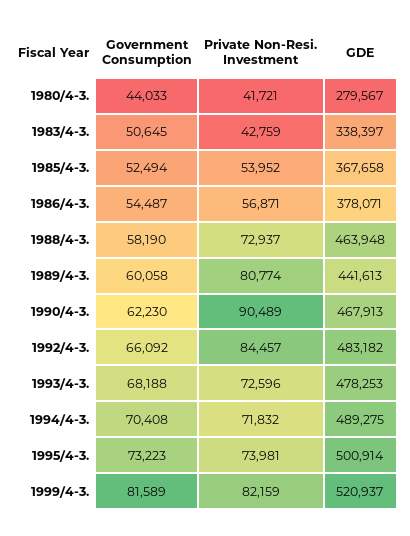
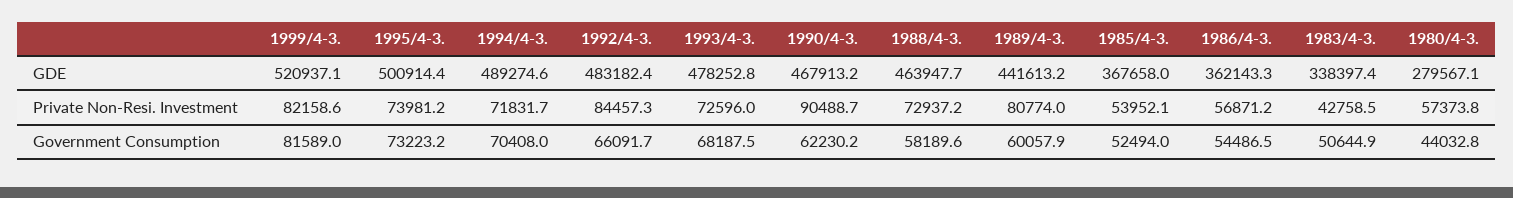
  {
    "Government Consumption": {
      "1980/4-3.": 44032.8,
      "1983/4-3.": 50644.9,
      "1985/4-3.": 52494,
      "1986/4-3.": 54486.5,
      "1988/4-3.": 58189.6,
      "1989/4-3.": 60057.9,
      "1990/4-3.": 62230.2,
      "1992/4-3.": 66091.7,
      "1993/4-3.": 68187.5,
      "1994/4-3.": 70408,
      "1995/4-3.": 73223.2,
      "1999/4-3.": 81589
    },
    "Private Non-Resi. Investment": {
-     "1980/4-3.": 41721,
+     "1980/4-3.": 57373.8,
      "1983/4-3.": 42758.5,
      "1985/4-3.": 53952.1,
      "1986/4-3.": 56871.2,
      "1988/4-3.": 72937.2,
      "1989/4-3.": 80774,
      "1990/4-3.": 90488.7,
      "1992/4-3.": 84457.3,
      "1993/4-3.": 72596,
      "1994/4-3.": 71831.7,
      "1995/4-3.": 73981.2,
      "1999/4-3.": 82158.6
    },
    "GDE": {
      "1980/4-3.": 279567.1,
      "1983/4-3.": 338397.4,
      "1985/4-3.": 367658,
-     "1986/4-3.": 378071,
+     "1986/4-3.": 362143.3,
      "1988/4-3.": 463947.7,
      "1989/4-3.": 441613.2,
      "1990/4-3.": 467913.2,
      "1992/4-3.": 483182.4,
      "1993/4-3.": 478252.8,
      "1994/4-3.": 489274.6,
      "1995/4-3.": 500914.4,
      "1999/4-3.": 520937.1
    }
  }

